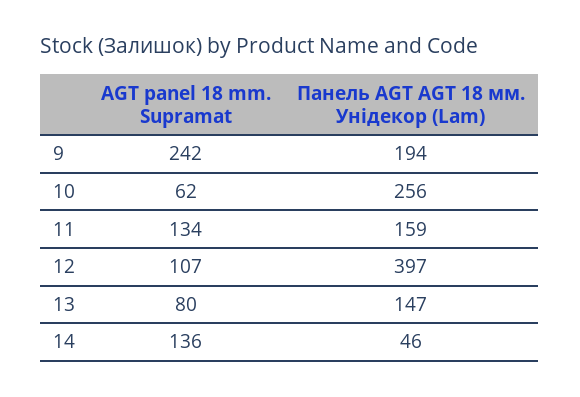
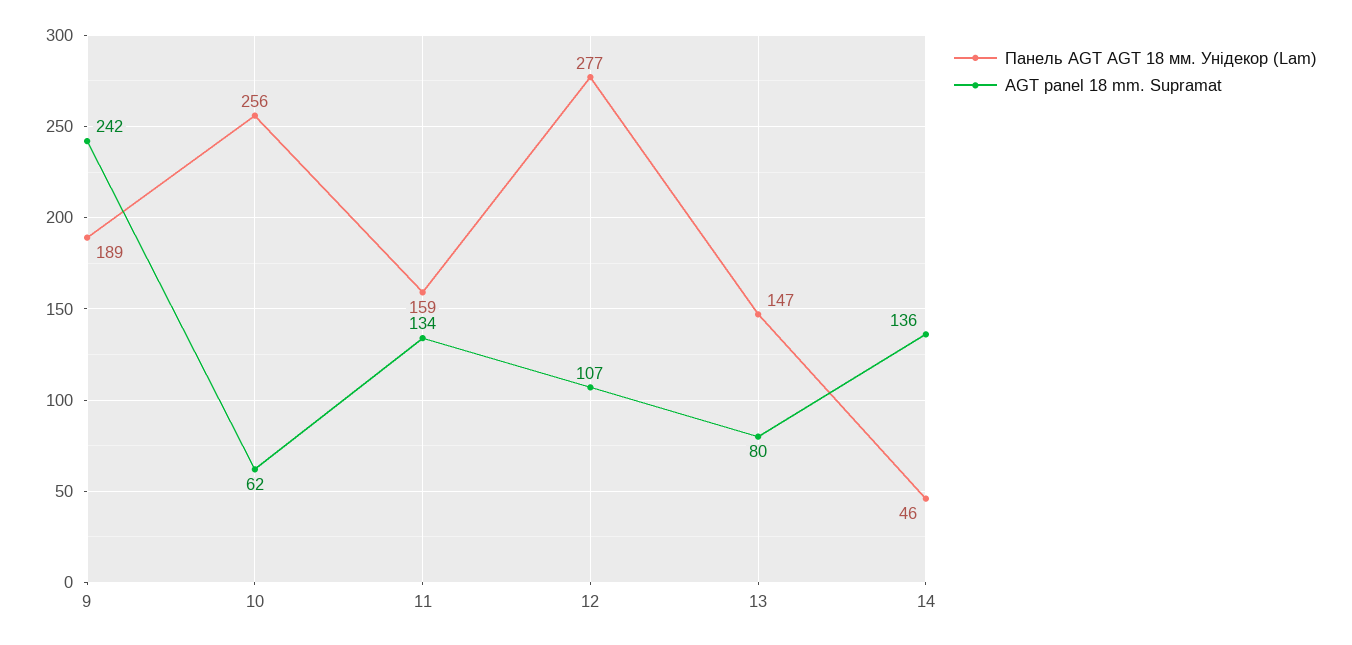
  {
    "AGT panel 18 mm. Supramat": {
      "9": 242,
      "10": 62,
      "11": 134,
      "12": 107,
      "13": 80,
      "14": 136
    },
    "Панель AGT AGT 18 мм. Унідекор (Lam)": {
-     "9": 194,
+     "9": 189,
      "10": 256,
      "11": 159,
-     "12": 397,
+     "12": 277,
      "13": 147,
      "14": 46
    }
  }

